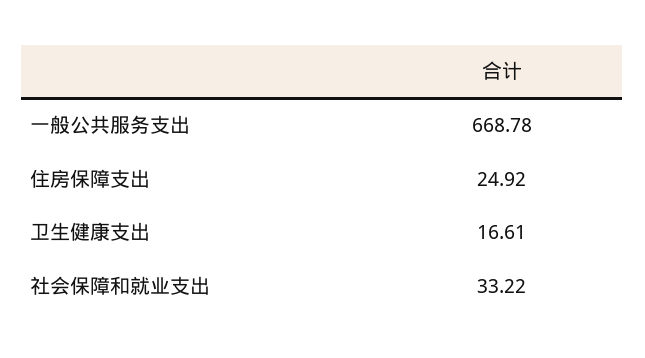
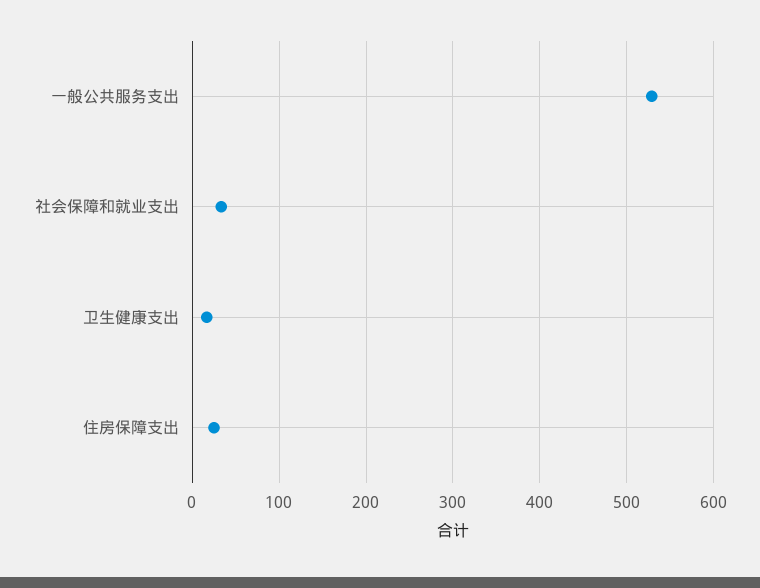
  {
-   "一般公共服务支出": 668.78,
+   "一般公共服务支出": 530,
    "住房保障支出": 24.92,
    "卫生健康支出": 16.61,
    "社会保障和就业支出": 33.22
  }

